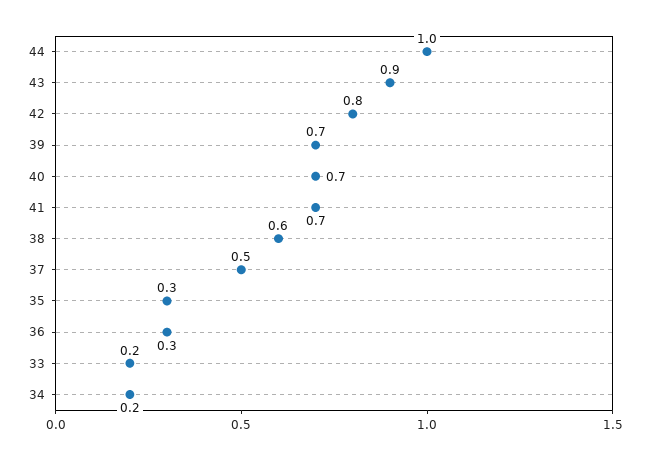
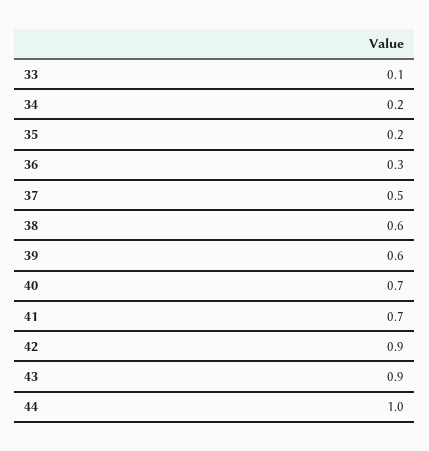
  {
    "44": 1,
    "43": 0.9,
-   "42": 0.8,
+   "42": 0.9,
-   "39": 0.7,
+   "39": 0.6,
    "40": 0.7,
    "41": 0.7,
    "38": 0.6,
    "37": 0.5,
-   "35": 0.3,
+   "35": 0.2,
    "36": 0.3,
-   "33": 0.2,
+   "33": 0.1,
    "34": 0.2
  }

